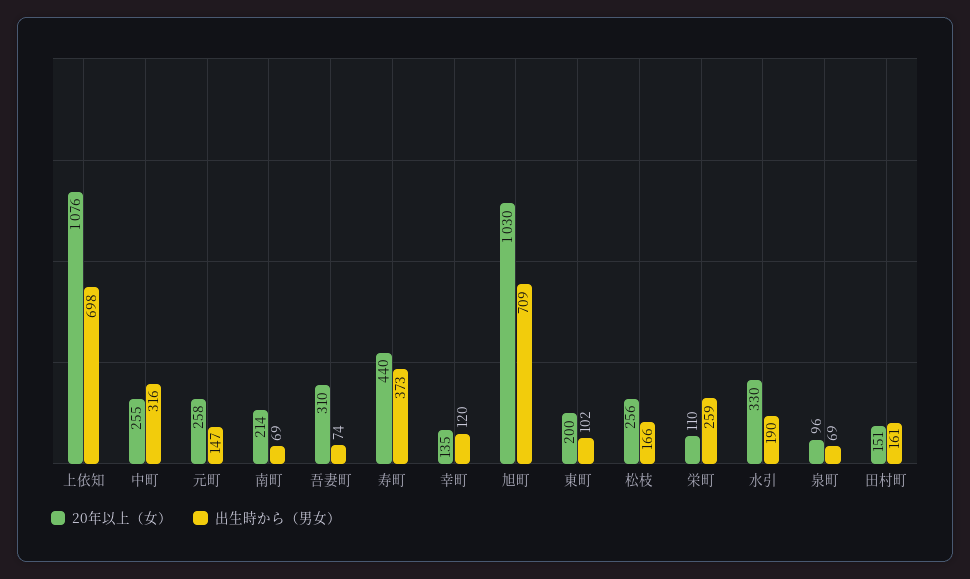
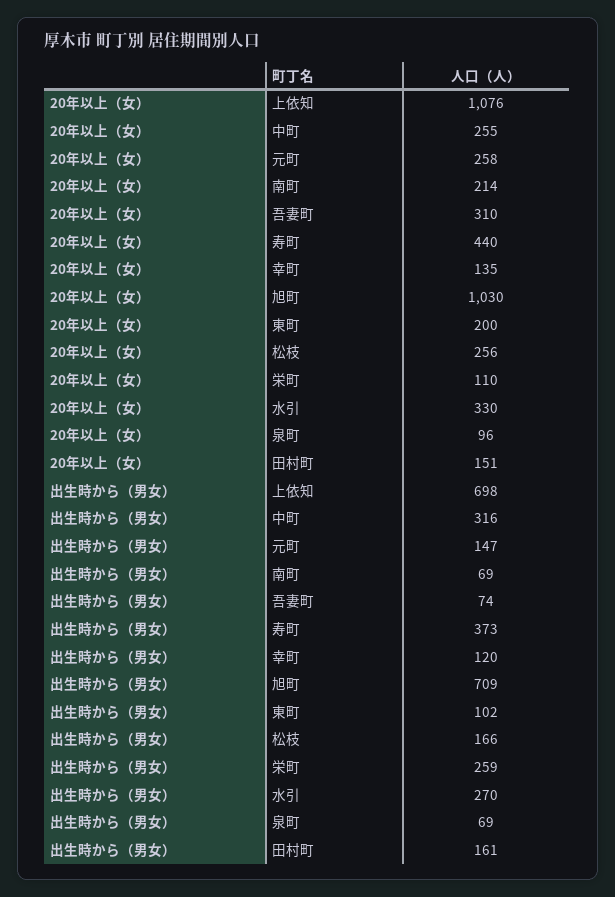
  {
    "20年以上（女）": {
      "上依知": 1076,
      "中町": 255,
      "元町": 258,
      "南町": 214,
      "吾妻町": 310,
      "寿町": 440,
      "幸町": 135,
      "旭町": 1030,
      "東町": 200,
      "松枝": 256,
      "栄町": 110,
      "水引": 330,
      "泉町": 96,
      "田村町": 151
    },
    "出生時から（男女）": {
      "上依知": 698,
      "中町": 316,
      "元町": 147,
      "南町": 69,
      "吾妻町": 74,
      "寿町": 373,
      "幸町": 120,
      "旭町": 709,
      "東町": 102,
      "松枝": 166,
      "栄町": 259,
-     "水引": 190,
+     "水引": 270,
      "泉町": 69,
      "田村町": 161
    }
  }

